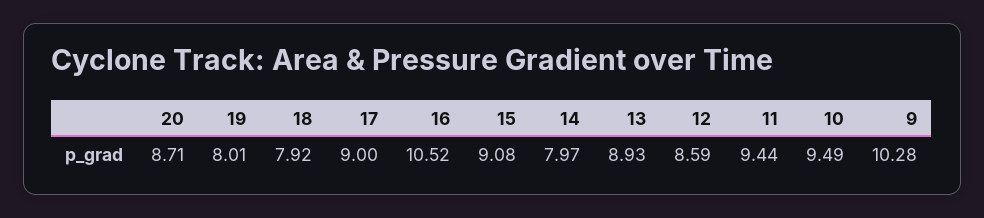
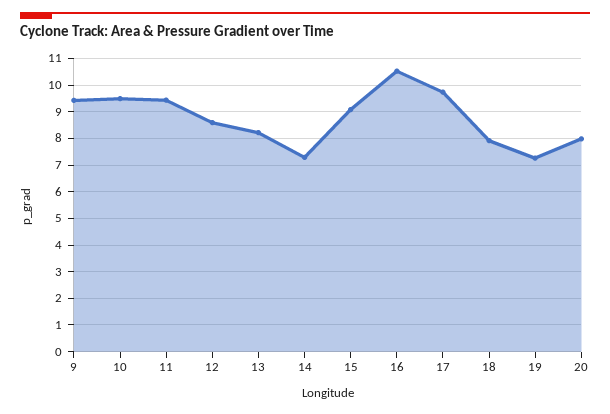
  {
-   "20": 8.71,
+   "20": 8,
-   "19": 8.01,
+   "19": 7.25,
    "18": 7.92,
-   "17": 9,
+   "17": 9.75,
    "16": 10.52,
    "15": 9.08,
-   "14": 7.97,
+   "14": 7.25,
-   "13": 8.93,
+   "13": 8.25,
    "12": 8.59,
    "11": 9.44,
    "10": 9.49,
-   "9": 10.28
+   "9": 9.5
  }

